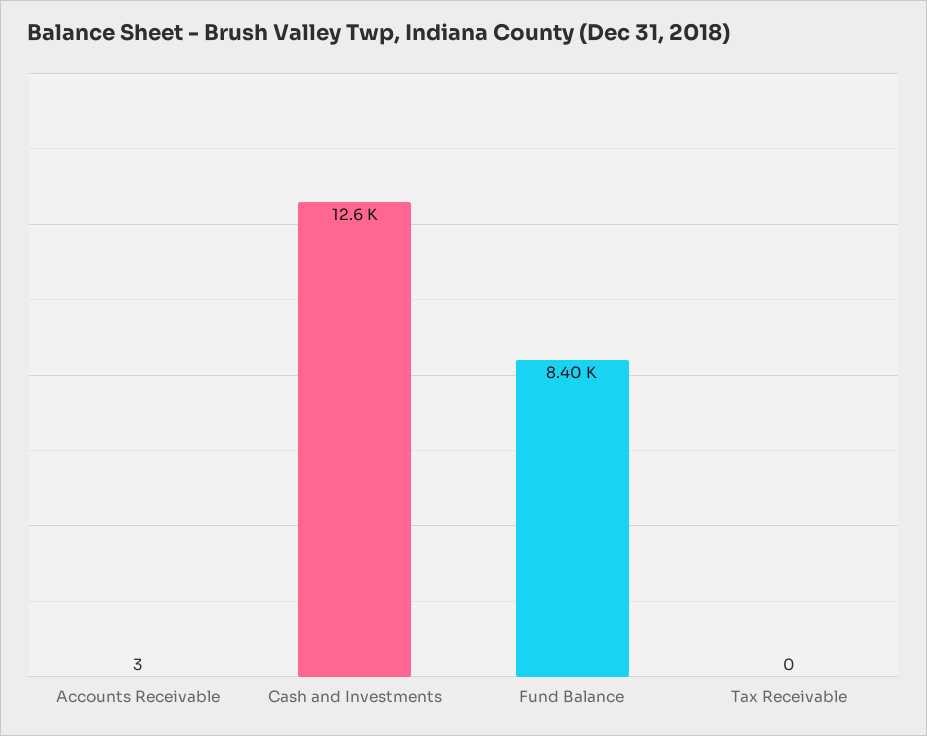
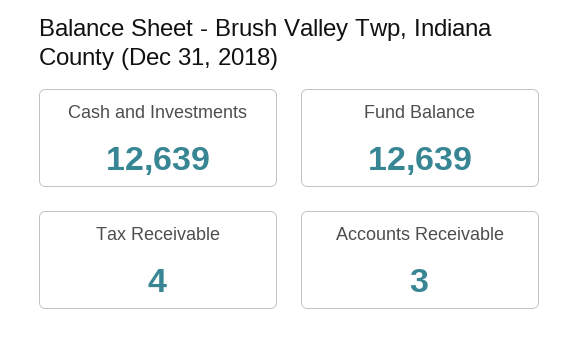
  {
    "Accounts Receivable": 3,
    "Cash and Investments": 12639,
-   "Fund Balance": 8400,
+   "Fund Balance": 12639,
-   "Tax Receivable": 0
+   "Tax Receivable": 4
  }

